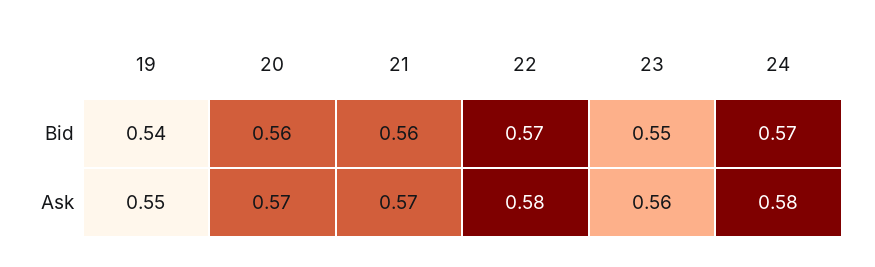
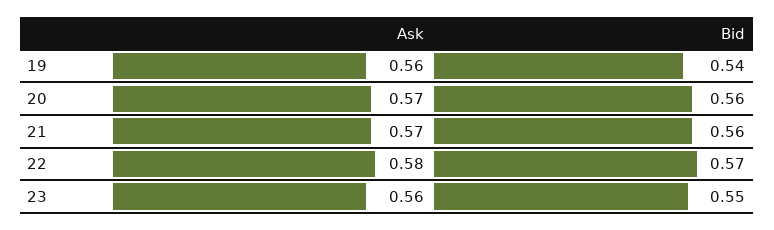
  {
    "19": {
      "Bid": 0.54,
-     "Ask": 0.55
+     "Ask": 0.56
    },
    "20": {
      "Bid": 0.56,
      "Ask": 0.57
    },
    "21": {
      "Bid": 0.56,
      "Ask": 0.57
    },
    "22": {
      "Bid": 0.57,
      "Ask": 0.58
    },
    "23": {
      "Bid": 0.55,
      "Ask": 0.56
-   },
+   }
-   "24": {
-     "Bid": 0.57,
-     "Ask": 0.58
-   }
  }

